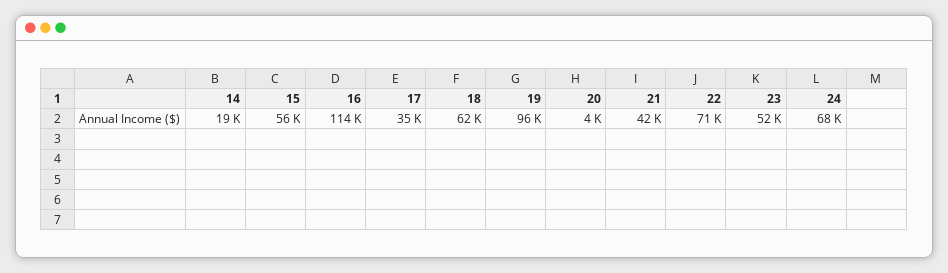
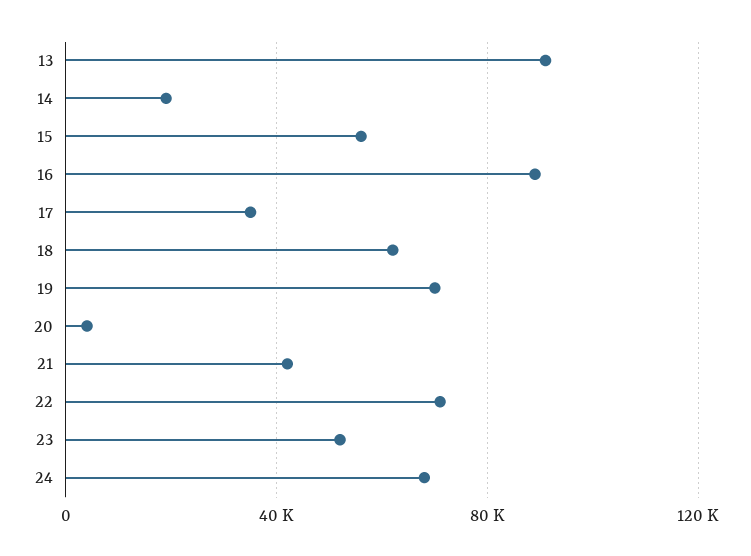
  {
    "14": 19000,
    "15": 56000,
-   "16": 114000,
+   "16": 90000,
    "17": 35000,
    "18": 62000,
-   "19": 96000,
+   "19": 70000,
    "20": 4000,
    "21": 42000,
    "22": 71000,
    "23": 52000,
-   "24": 68000
+   "24": 68000,
+   "13": 90000
  }

